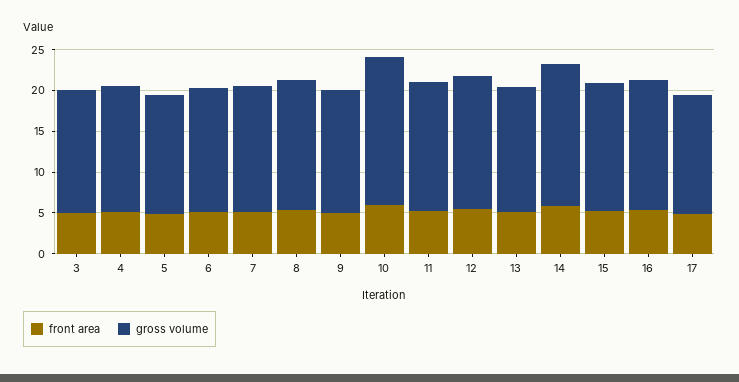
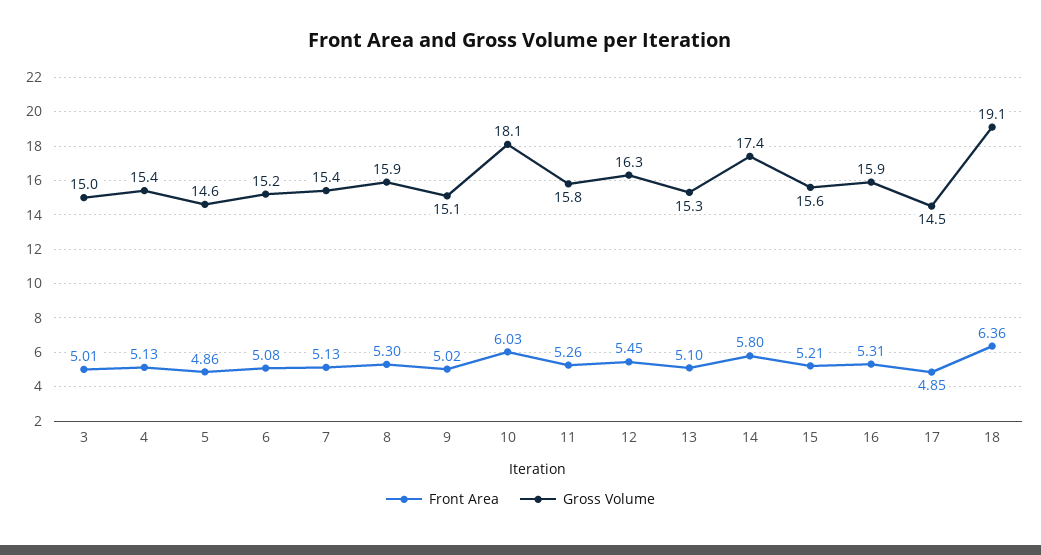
  {
    "front area": {
      "3": 5.01,
      "4": 5.13,
      "5": 4.86,
      "6": 5.08,
      "7": 5.13,
      "8": 5.3,
      "9": 5.02,
      "10": 6.03,
      "11": 5.26,
      "12": 5.45,
      "13": 5.1,
      "14": 5.8,
      "15": 5.21,
      "16": 5.31,
-     "17": 4.85
+     "17": 4.85,
+     "18": 6.36
    },
    "gross volume": {
      "3": 15,
      "4": 15.4,
      "5": 14.6,
      "6": 15.2,
      "7": 15.4,
      "8": 15.9,
      "9": 15.1,
      "10": 18.1,
      "11": 15.8,
      "12": 16.3,
      "13": 15.3,
      "14": 17.4,
      "15": 15.6,
      "16": 15.9,
-     "17": 14.5
+     "17": 14.5,
+     "18": 19.1
    }
  }

